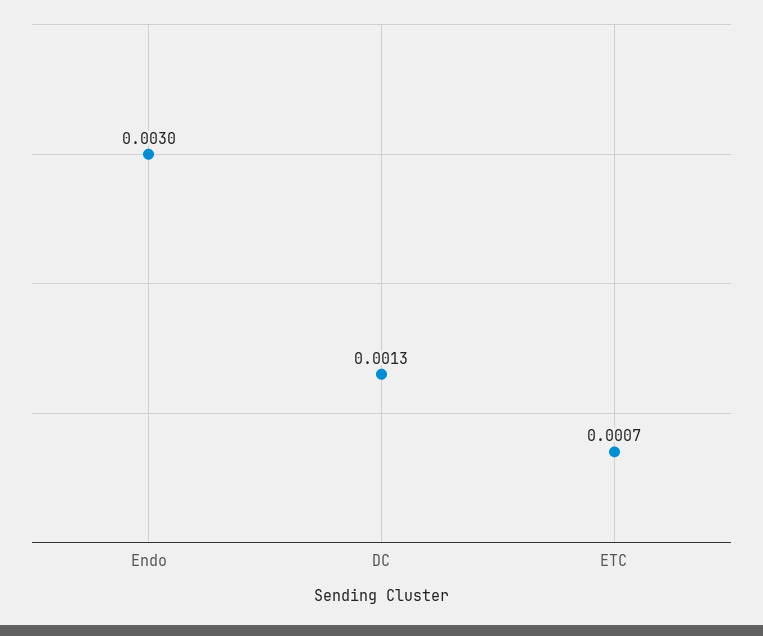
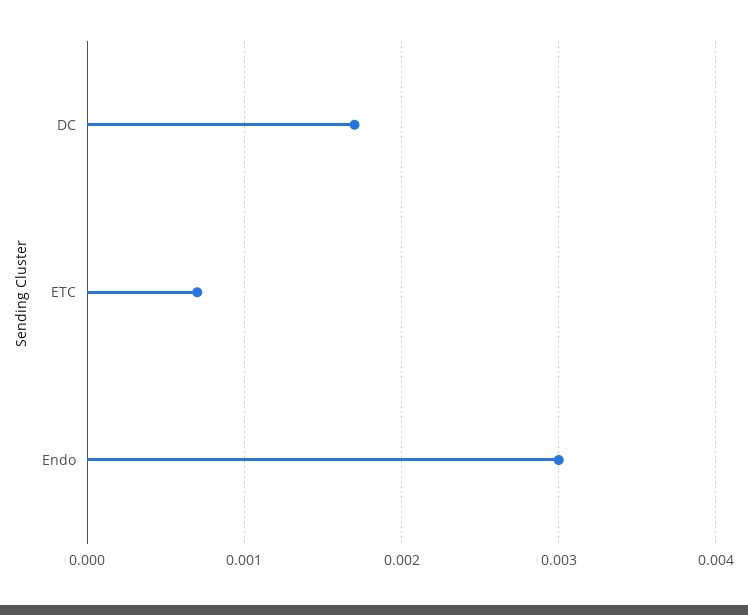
  {
    "Endo": 0.003,
-   "DC": 0.0013,
+   "DC": 0.0017,
    "ETC": 0.0007
  }

